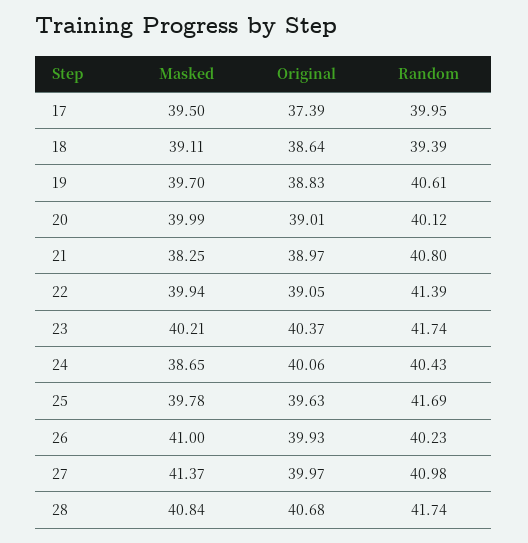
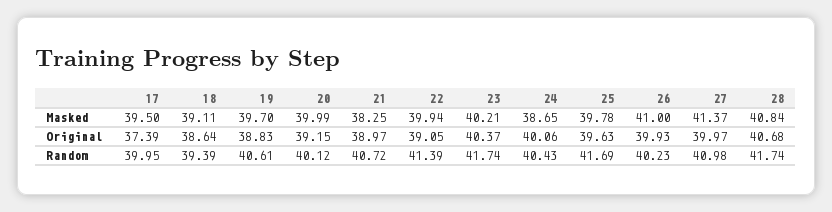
  {
    "Masked": {
      "17": 39.5,
      "18": 39.11,
      "19": 39.7,
      "20": 39.99,
      "21": 38.25,
      "22": 39.94,
      "23": 40.21,
      "24": 38.65,
      "25": 39.78,
      "26": 41,
      "27": 41.37,
      "28": 40.84
    },
    "Original": {
      "17": 37.39,
      "18": 38.64,
      "19": 38.83,
-     "20": 39.01,
+     "20": 39.15,
      "21": 38.97,
      "22": 39.05,
      "23": 40.37,
      "24": 40.06,
      "25": 39.63,
      "26": 39.93,
      "27": 39.97,
      "28": 40.68
    },
    "Random": {
      "17": 39.95,
      "18": 39.39,
      "19": 40.61,
      "20": 40.12,
-     "21": 40.8,
+     "21": 40.72,
      "22": 41.39,
      "23": 41.74,
      "24": 40.43,
      "25": 41.69,
      "26": 40.23,
      "27": 40.98,
      "28": 41.74
    }
  }

